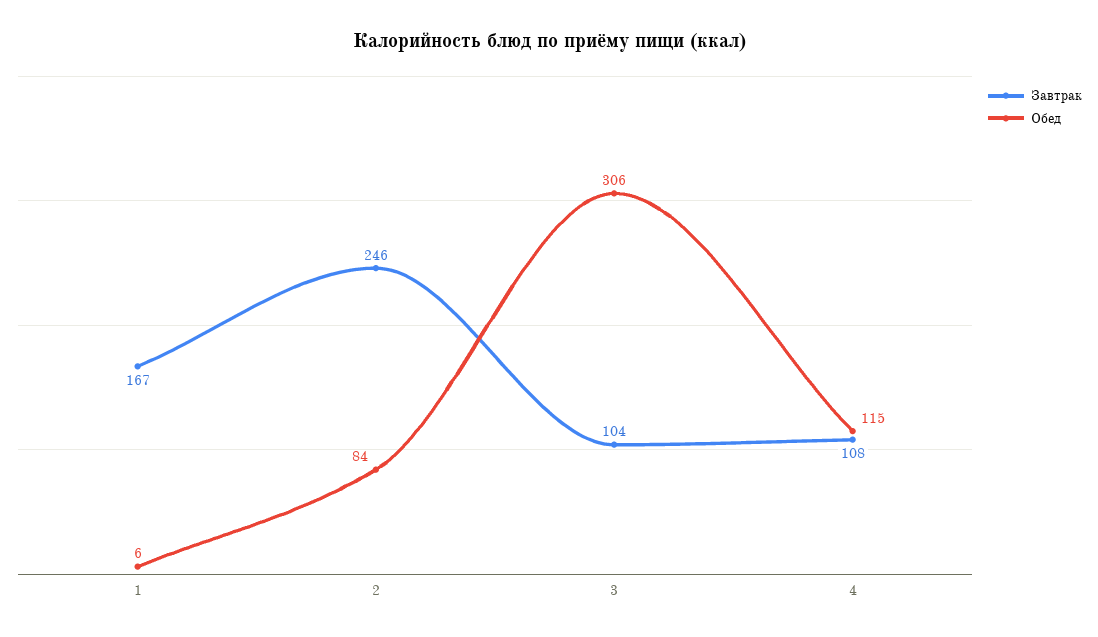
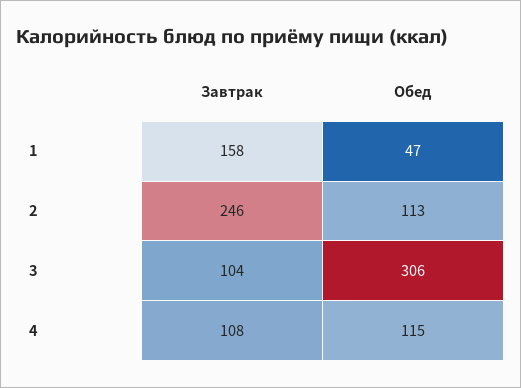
  {
    "Завтрак": {
-     "1": 167,
+     "1": 158,
      "2": 246,
      "3": 104,
      "4": 108
    },
    "Обед": {
-     "1": 6,
+     "1": 47,
-     "2": 84,
+     "2": 113,
      "3": 306,
      "4": 115
    }
  }

